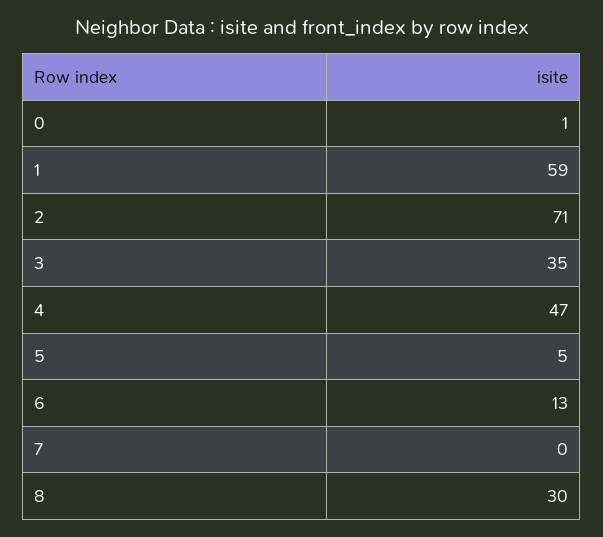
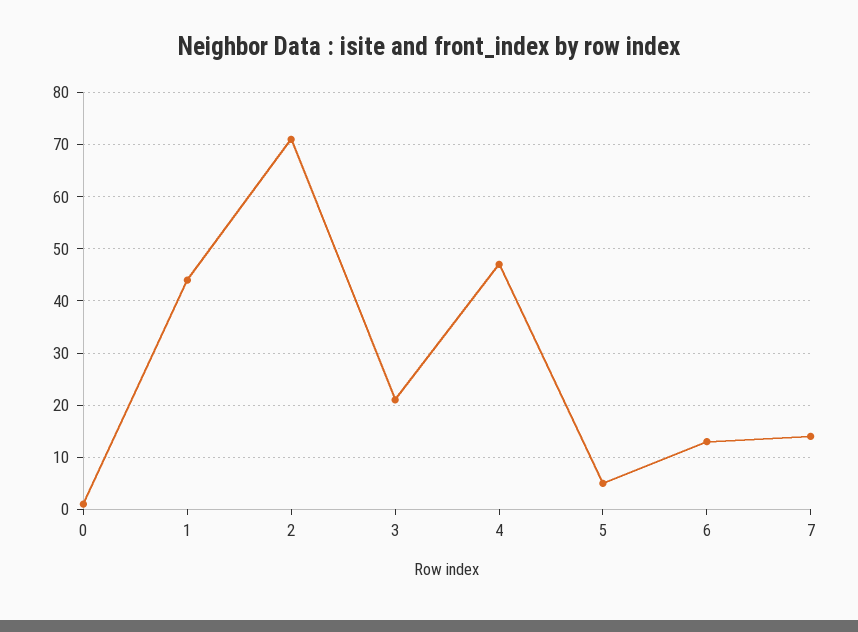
  {
    "0": 1,
-   "1": 59,
+   "1": 45,
    "2": 71,
-   "3": 35,
+   "3": 20,
    "4": 47,
    "5": 5,
    "6": 13,
-   "7": 0,
+   "7": 15
-   "8": 30
  }

